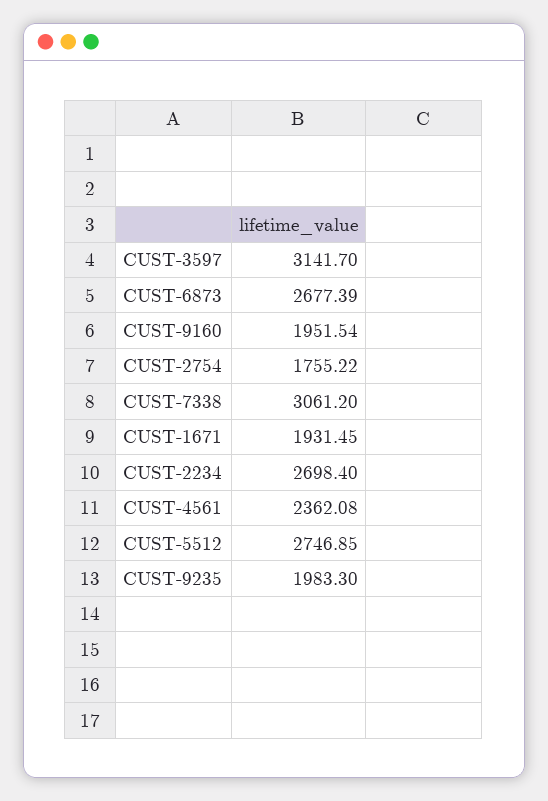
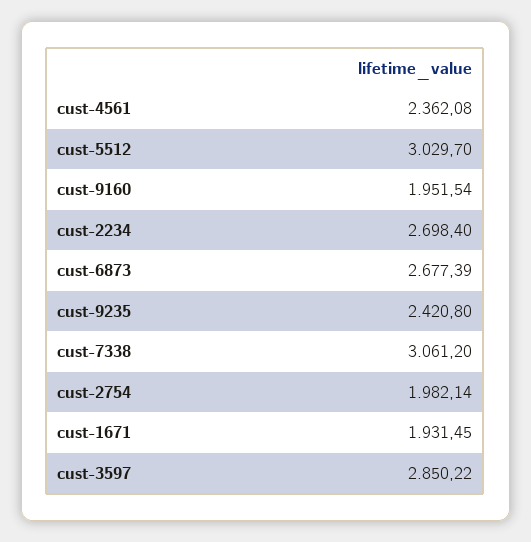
  {
-   "CUST-3597": 3141.7,
+   "CUST-3597": 2850.22,
    "CUST-6873": 2677.39,
    "CUST-9160": 1951.54,
-   "CUST-2754": 1755.22,
+   "CUST-2754": 1982.14,
    "CUST-7338": 3061.2,
    "CUST-1671": 1931.45,
    "CUST-2234": 2698.4,
    "CUST-4561": 2362.08,
-   "CUST-5512": 2746.85,
+   "CUST-5512": 3029.7,
-   "CUST-9235": 1983.3
+   "CUST-9235": 2420.8
  }

